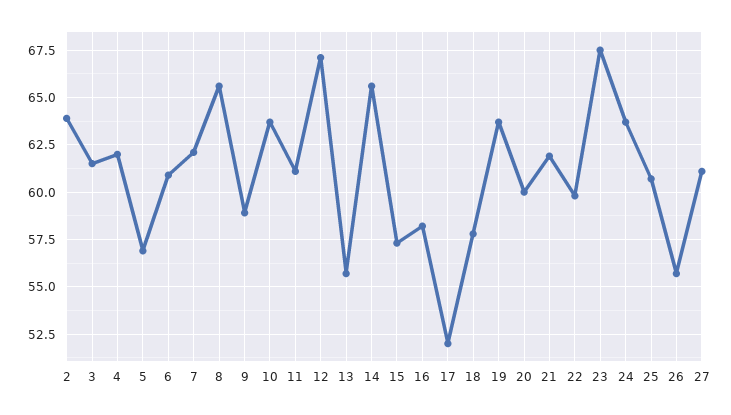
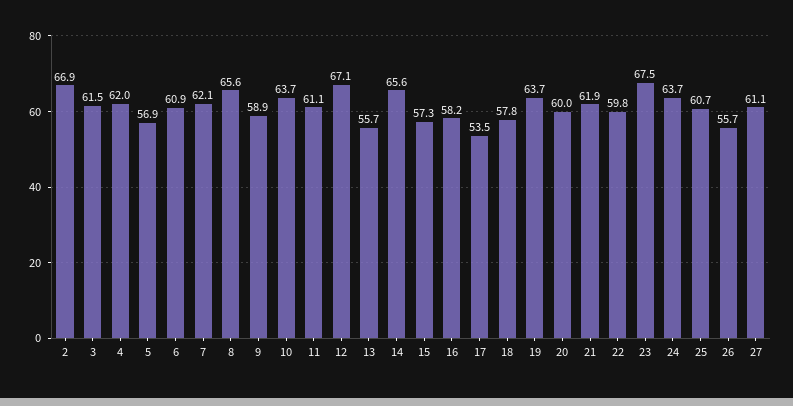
  {
-   "2": 64,
+   "2": 66.9,
    "3": 61.5,
    "4": 62,
    "5": 56.9,
    "6": 60.9,
    "7": 62.1,
    "8": 65.6,
    "9": 58.9,
    "10": 63.7,
    "11": 61.1,
    "12": 67.1,
    "13": 55.7,
    "14": 65.6,
    "15": 57.3,
    "16": 58.2,
-   "17": 52,
+   "17": 53.5,
    "18": 57.8,
    "19": 63.7,
    "20": 60,
    "21": 61.9,
    "22": 59.8,
    "23": 67.5,
    "24": 63.7,
    "25": 60.7,
    "26": 55.7,
    "27": 61.1
  }

